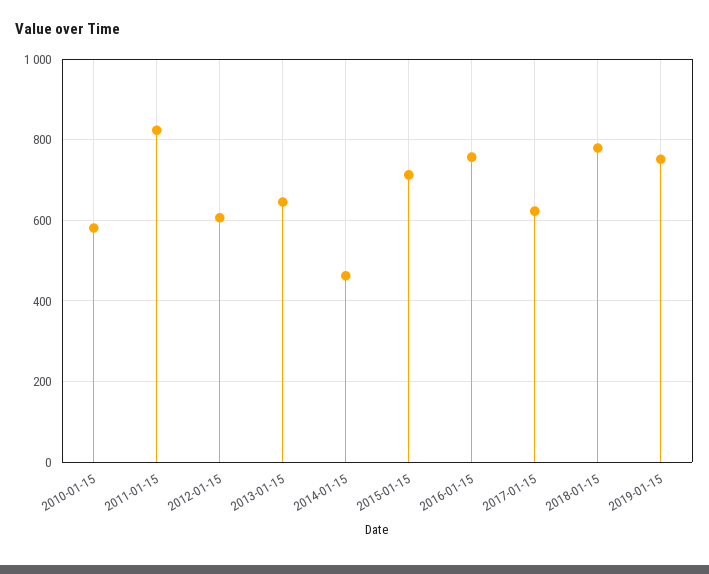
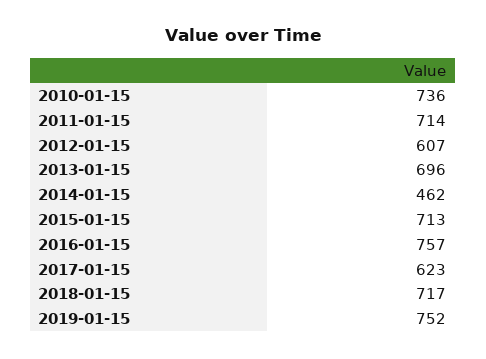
  {
-   "2010-01-15": 580,
+   "2010-01-15": 736,
-   "2011-01-15": 820,
+   "2011-01-15": 714,
    "2012-01-15": 607,
-   "2013-01-15": 640,
+   "2013-01-15": 696,
    "2014-01-15": 462,
    "2015-01-15": 713,
    "2016-01-15": 757,
    "2017-01-15": 623,
-   "2018-01-15": 780,
+   "2018-01-15": 717,
    "2019-01-15": 752
  }

